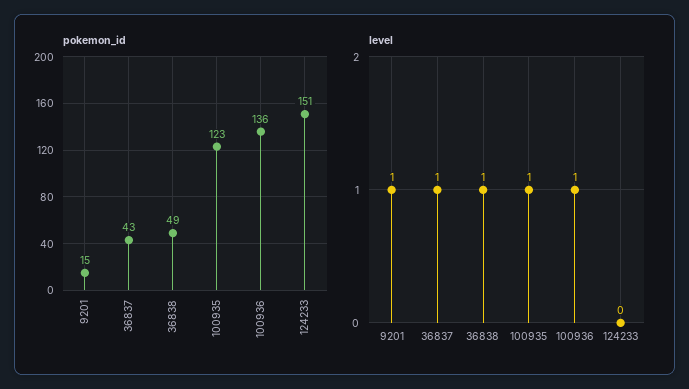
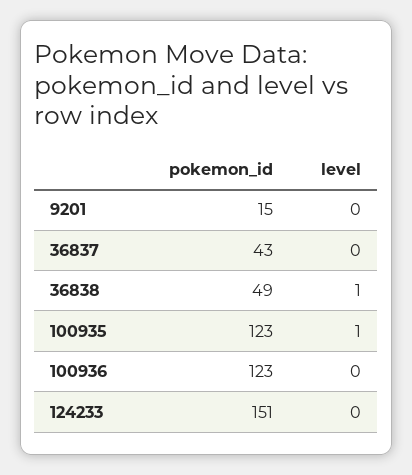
  {
    "pokemon_id": {
      "9201": 15,
      "36837": 43,
      "36838": 49,
      "100935": 123,
-     "100936": 136,
+     "100936": 123,
      "124233": 151
    },
    "level": {
-     "9201": 1,
+     "9201": 0,
-     "36837": 1,
+     "36837": 0,
      "36838": 1,
      "100935": 1,
-     "100936": 1,
+     "100936": 0,
      "124233": 0
    }
  }

